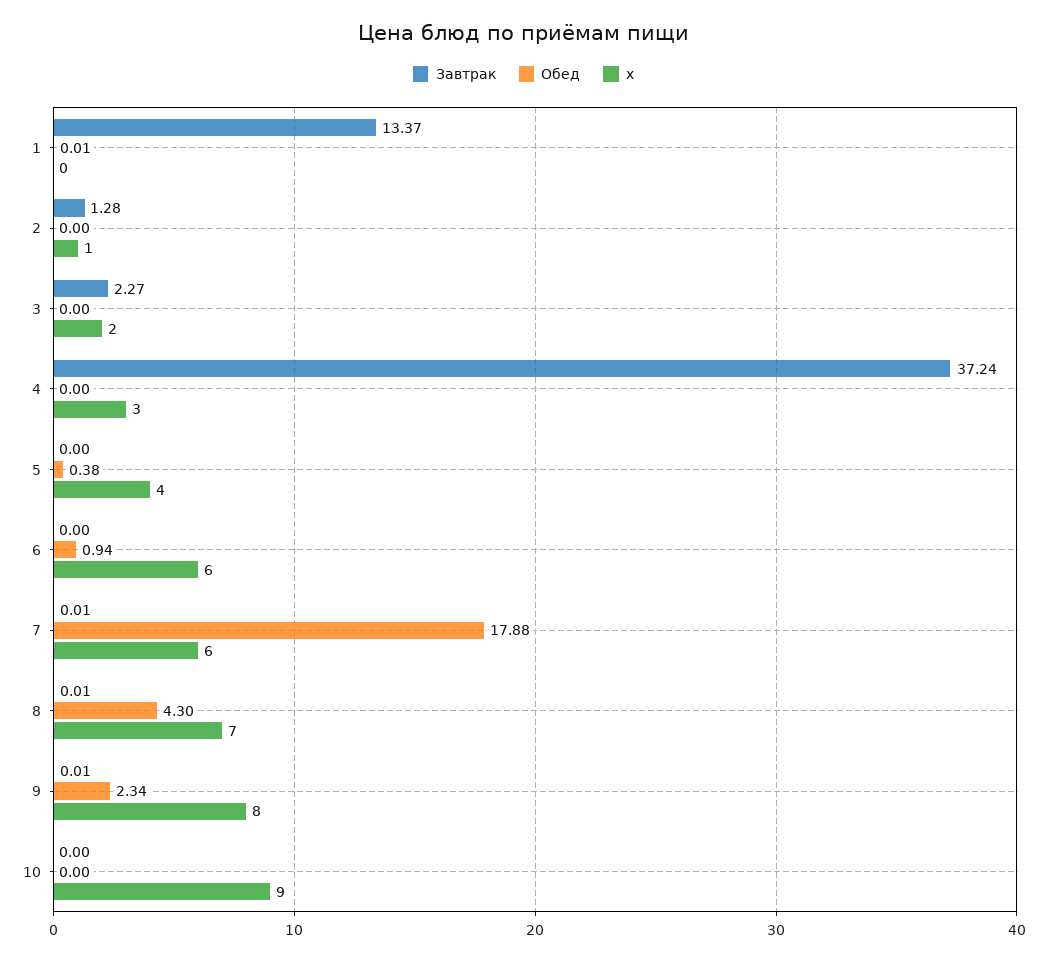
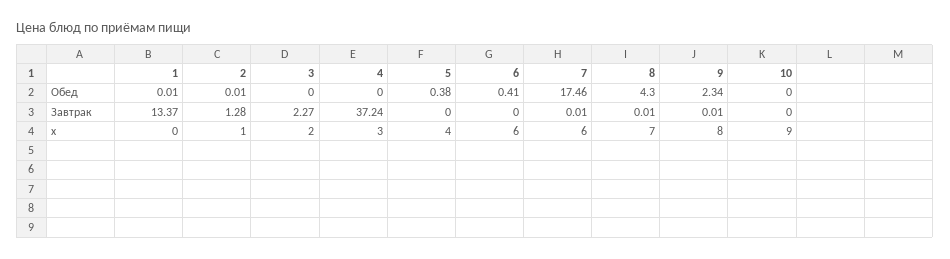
  {
    "Завтрак": {
      "1": 13.37,
      "2": 1.28,
      "3": 2.27,
      "4": 37.24,
      "5": 0,
      "6": 0,
      "7": 0.01,
      "8": 0.01,
      "9": 0.01,
      "10": 0
    },
    "Обед": {
      "1": 0.01,
-     "2": 0,
+     "2": 0.01,
      "3": 0,
      "4": 0,
      "5": 0.38,
-     "6": 0.94,
+     "6": 0.41,
-     "7": 17.88,
+     "7": 17.46,
      "8": 4.3,
      "9": 2.34,
      "10": 0
    },
    "x": {
      "1": 0,
      "2": 1,
      "3": 2,
      "4": 3,
      "5": 4,
      "6": 6,
      "7": 6,
      "8": 7,
      "9": 8,
      "10": 9
    }
  }

